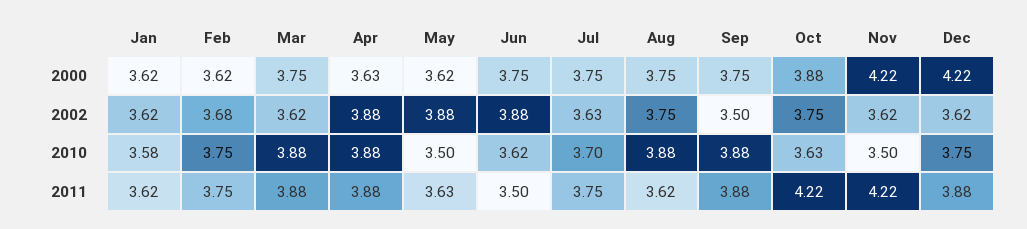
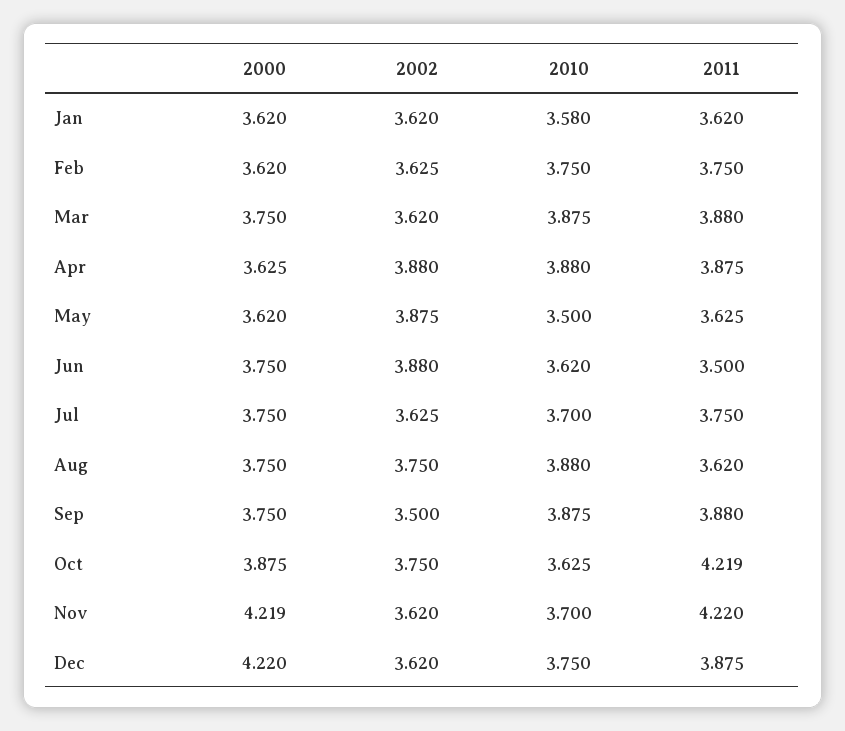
  {
    "Jan": {
      "2000": 3.62,
      "2002": 3.62,
      "2010": 3.58,
      "2011": 3.62
    },
    "Feb": {
      "2000": 3.62,
-     "2002": 3.68,
+     "2002": 3.625,
      "2010": 3.75,
      "2011": 3.75
    },
    "Mar": {
      "2000": 3.75,
      "2002": 3.62,
      "2010": 3.875,
      "2011": 3.88
    },
    "Apr": {
      "2000": 3.625,
      "2002": 3.88,
      "2010": 3.88,
      "2011": 3.875
    },
    "May": {
      "2000": 3.62,
      "2002": 3.875,
      "2010": 3.5,
      "2011": 3.625
    },
    "Jun": {
      "2000": 3.75,
      "2002": 3.88,
      "2010": 3.62,
      "2011": 3.5
    },
    "Jul": {
      "2000": 3.75,
      "2002": 3.625,
      "2010": 3.7,
      "2011": 3.75
    },
    "Aug": {
      "2000": 3.75,
      "2002": 3.75,
      "2010": 3.88,
      "2011": 3.62
    },
    "Sep": {
      "2000": 3.75,
      "2002": 3.5,
      "2010": 3.875,
      "2011": 3.88
    },
    "Oct": {
      "2000": 3.875,
      "2002": 3.75,
      "2010": 3.625,
      "2011": 4.219
    },
    "Nov": {
      "2000": 4.219,
      "2002": 3.62,
-     "2010": 3.5,
+     "2010": 3.7,
      "2011": 4.22
    },
    "Dec": {
      "2000": 4.22,
      "2002": 3.62,
      "2010": 3.75,
      "2011": 3.875
    }
  }

